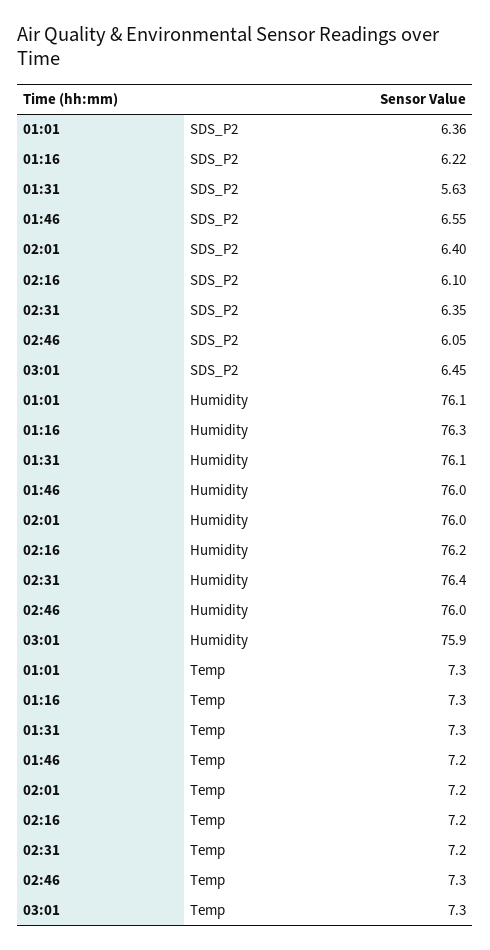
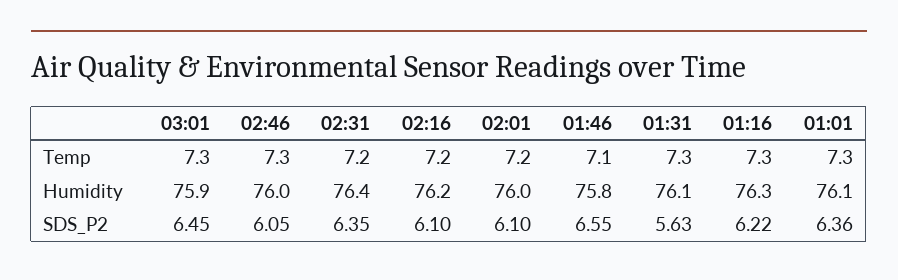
  {
    "01:01": {
      "SDS_P2": 6.36,
      "Humidity": 76.1,
      "Temp": 7.3
    },
    "01:16": {
      "SDS_P2": 6.22,
      "Humidity": 76.3,
      "Temp": 7.3
    },
    "01:31": {
      "SDS_P2": 5.63,
      "Humidity": 76.1,
      "Temp": 7.3
    },
    "01:46": {
      "SDS_P2": 6.55,
-     "Humidity": 76,
+     "Humidity": 75.8,
-     "Temp": 7.2
+     "Temp": 7.1
    },
    "02:01": {
-     "SDS_P2": 6.4,
+     "SDS_P2": 6.1,
      "Humidity": 76,
      "Temp": 7.2
    },
    "02:16": {
      "SDS_P2": 6.1,
      "Humidity": 76.2,
      "Temp": 7.2
    },
    "02:31": {
      "SDS_P2": 6.35,
      "Humidity": 76.4,
      "Temp": 7.2
    },
    "02:46": {
      "SDS_P2": 6.05,
      "Humidity": 76,
      "Temp": 7.3
    },
    "03:01": {
      "SDS_P2": 6.45,
      "Humidity": 75.9,
      "Temp": 7.3
    }
  }

